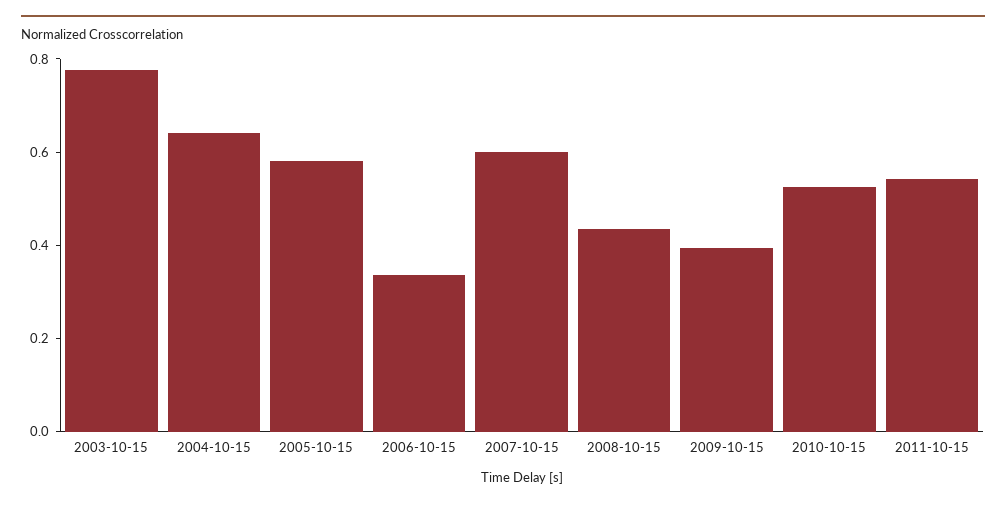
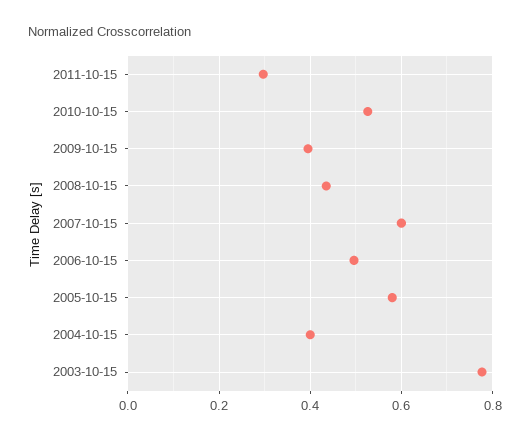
  {
    "2003-10-15": 0.78,
-   "2004-10-15": 0.65,
+   "2004-10-15": 0.4,
    "2005-10-15": 0.58,
-   "2006-10-15": 0.35,
+   "2006-10-15": 0.5,
    "2007-10-15": 0.6,
    "2008-10-15": 0.44,
    "2009-10-15": 0.4,
    "2010-10-15": 0.52,
-   "2011-10-15": 0.55
+   "2011-10-15": 0.3
  }

